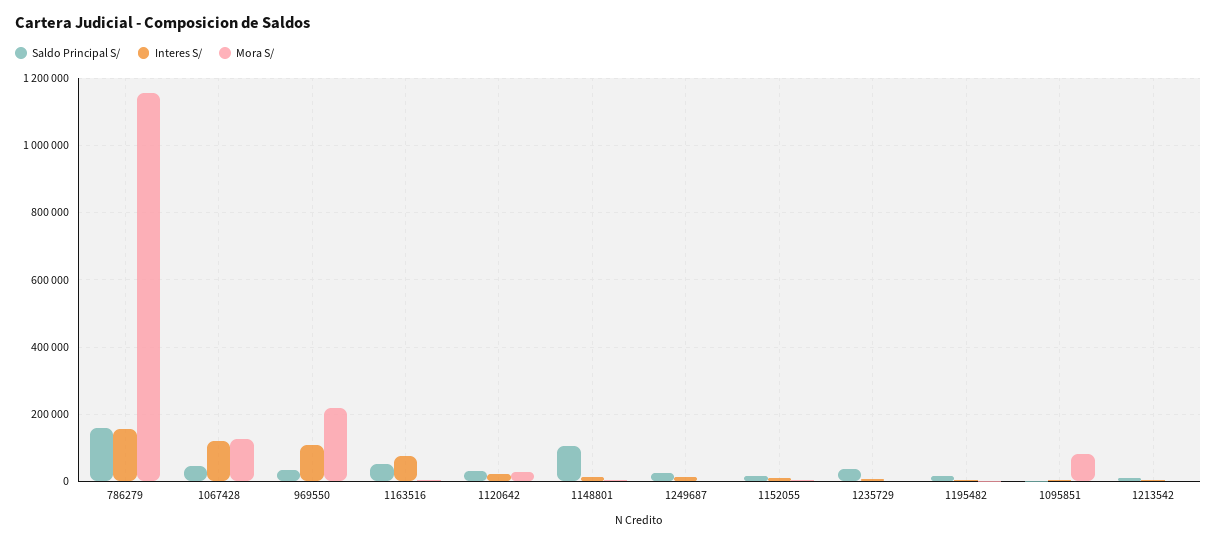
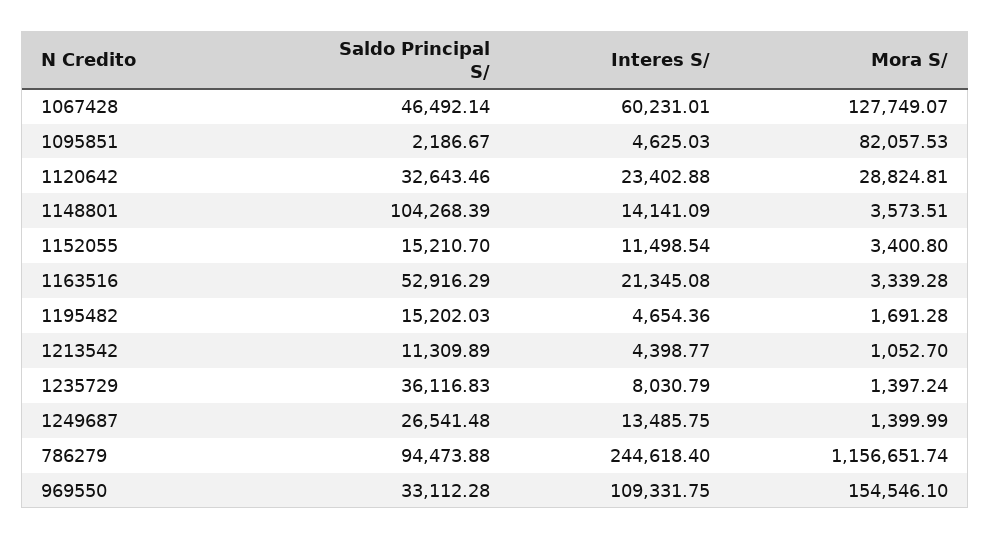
  {
    "Saldo Principal S/": {
-     "786279": 160000,
+     "786279": 94473.88,
      "1067428": 46492.14,
      "969550": 33112.28,
      "1163516": 52916.29,
      "1120642": 32643.46,
      "1148801": 104268.39,
      "1249687": 26541.48,
      "1152055": 15210.7,
      "1235729": 36116.83,
      "1195482": 15202.03,
      "1095851": 2186.67,
      "1213542": 11309.89
    },
    "Interes S/": {
-     "786279": 160000,
+     "786279": 244618.4,
-     "1067428": 120000,
+     "1067428": 60231.01,
      "969550": 109331.75,
-     "1163516": 80000,
+     "1163516": 21345.08,
      "1120642": 23402.88,
      "1148801": 14141.09,
      "1249687": 13485.75,
      "1152055": 11498.54,
      "1235729": 8030.79,
      "1195482": 4654.36,
      "1095851": 4625.03,
      "1213542": 4398.77
    },
    "Mora S/": {
      "786279": 1156651.74,
      "1067428": 127749.07,
-     "969550": 220000,
+     "969550": 154546.1,
      "1163516": 3339.28,
      "1120642": 28824.81,
      "1148801": 3573.51,
      "1249687": 1399.99,
      "1152055": 3400.8,
      "1235729": 1397.24,
      "1195482": 1691.28,
      "1095851": 82057.53,
      "1213542": 1052.7
    }
  }

